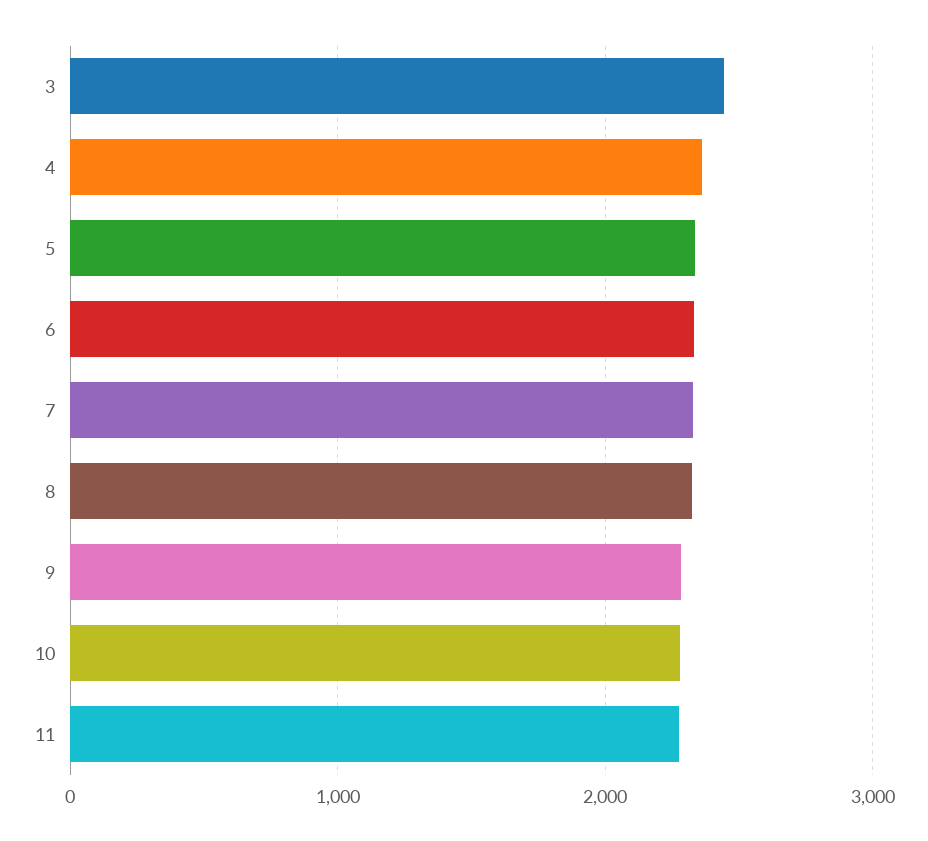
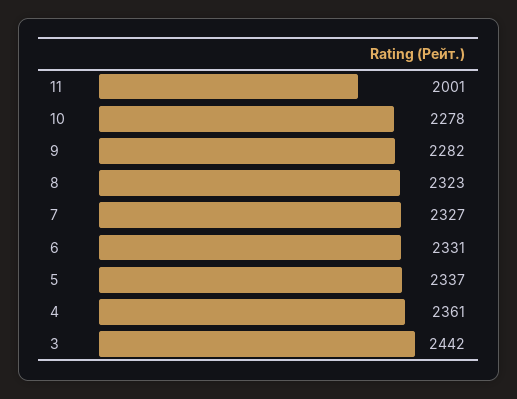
  {
    "3": 2442,
    "4": 2361,
    "5": 2337,
    "6": 2331,
    "7": 2327,
    "8": 2323,
    "9": 2282,
    "10": 2278,
-   "11": 2300
+   "11": 2001
  }

